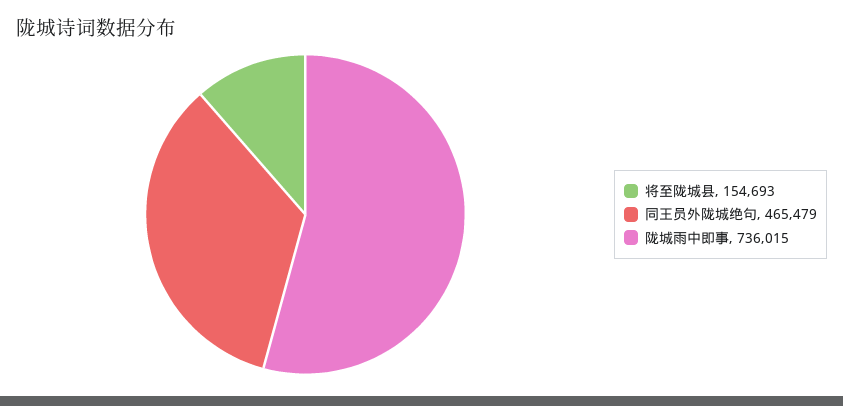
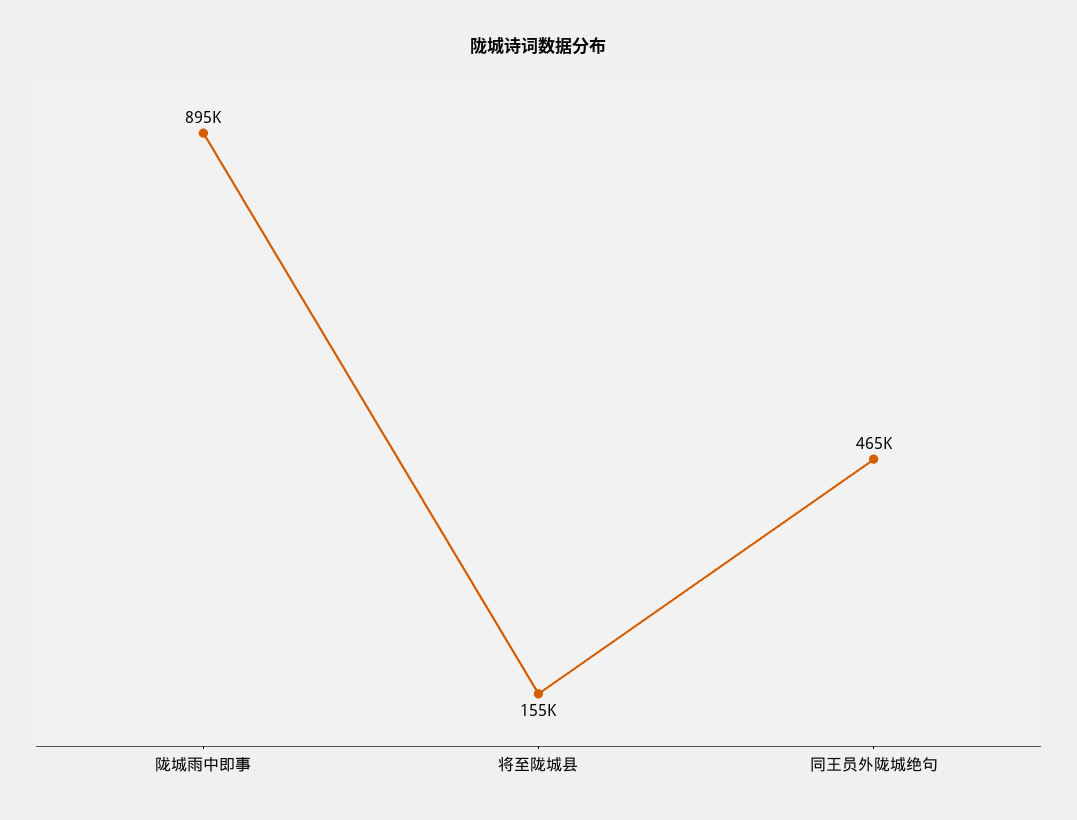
  {
    "将至陇城县": 154693,
    "同王员外陇城绝句": 465479,
-   "陇城雨中即事": 736015
+   "陇城雨中即事": 895000
  }

